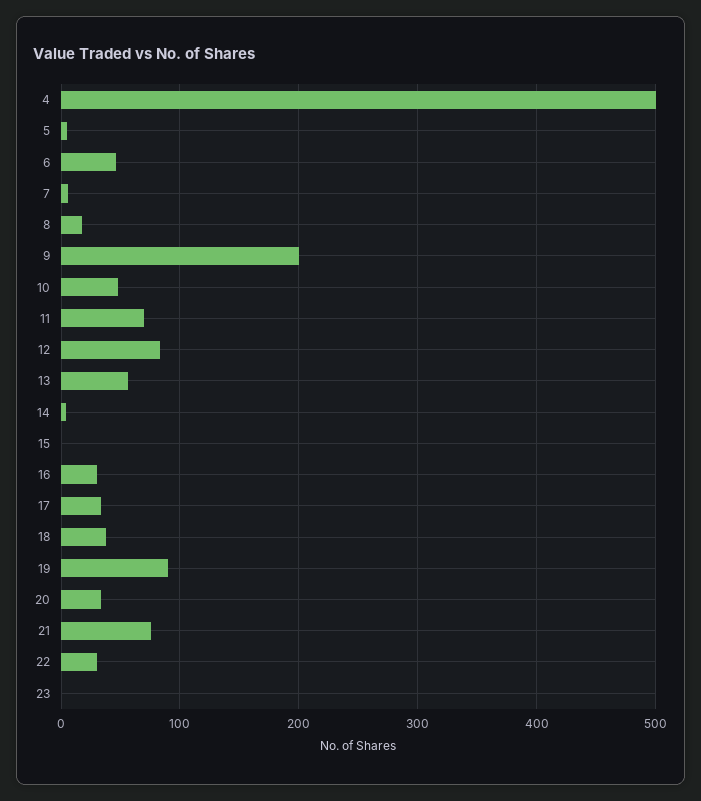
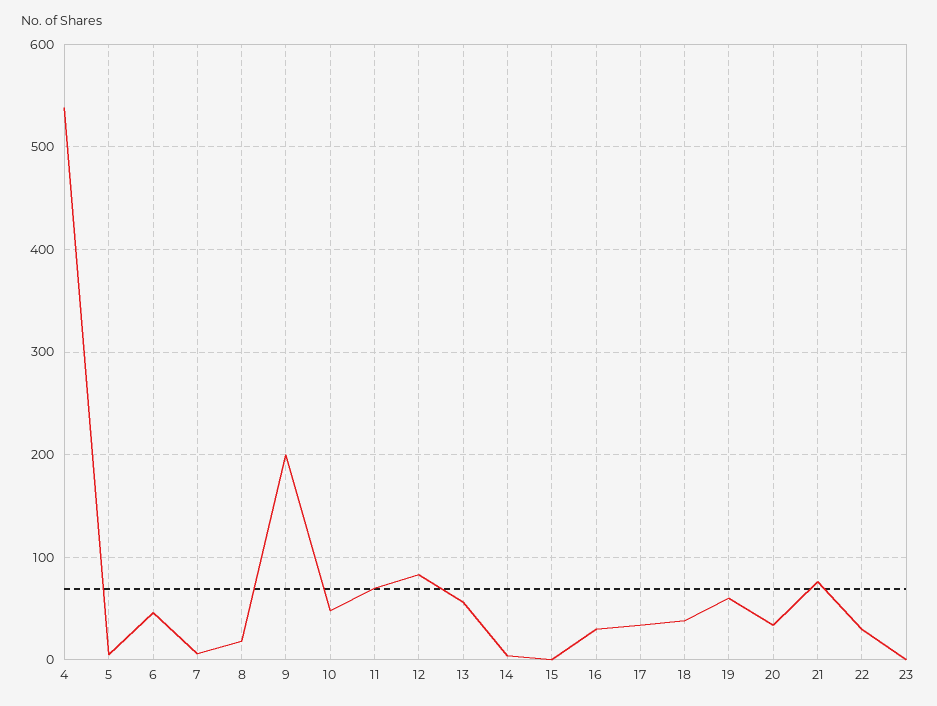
  {
-   "4": 500,
+   "4": 540,
    "5": 10,
    "6": 50,
    "7": 10,
    "8": 20,
    "9": 200,
    "10": 50,
    "11": 70,
    "12": 80,
    "13": 60,
    "14": 0,
    "15": 0,
    "16": 30,
    "17": 30,
    "18": 40,
-   "19": 90,
+   "19": 60,
    "20": 30,
    "21": 80,
    "22": 30,
    "23": 0
  }

